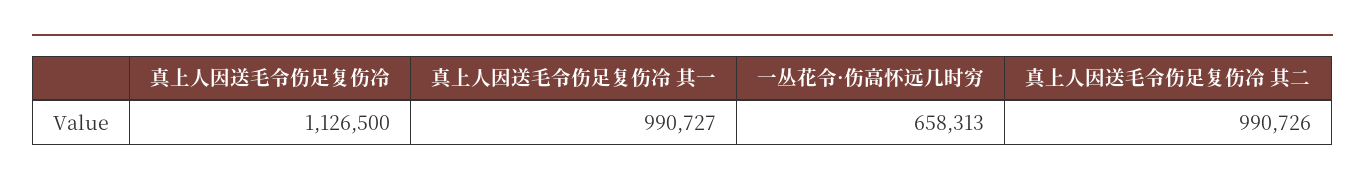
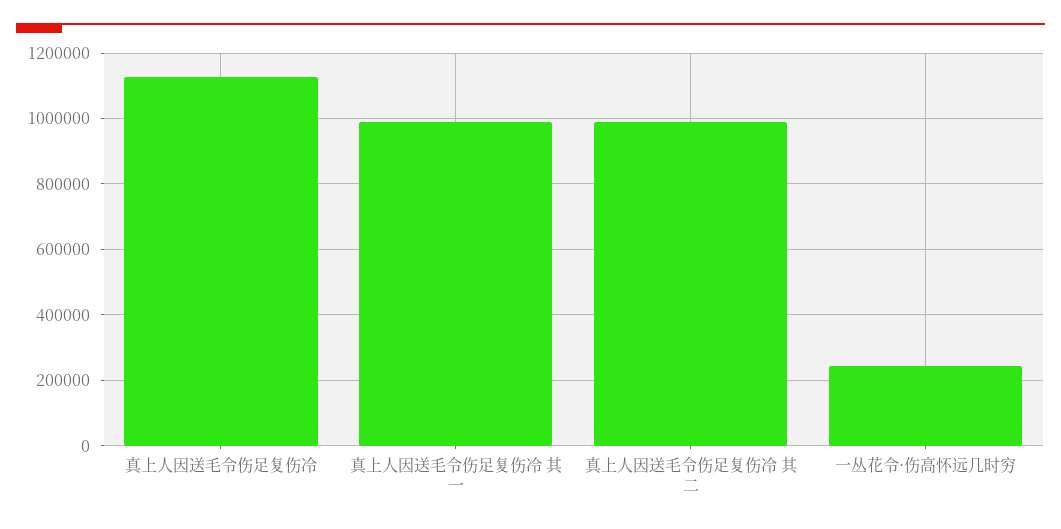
  {
    "真上人因送毛令伤足复伤冷": 1126500,
    "真上人因送毛令伤足复伤冷 其一": 990727,
-   "一丛花令·伤高怀远几时穷": 658313,
+   "一丛花令·伤高怀远几时穷": 240000,
    "真上人因送毛令伤足复伤冷 其二": 990726
  }

